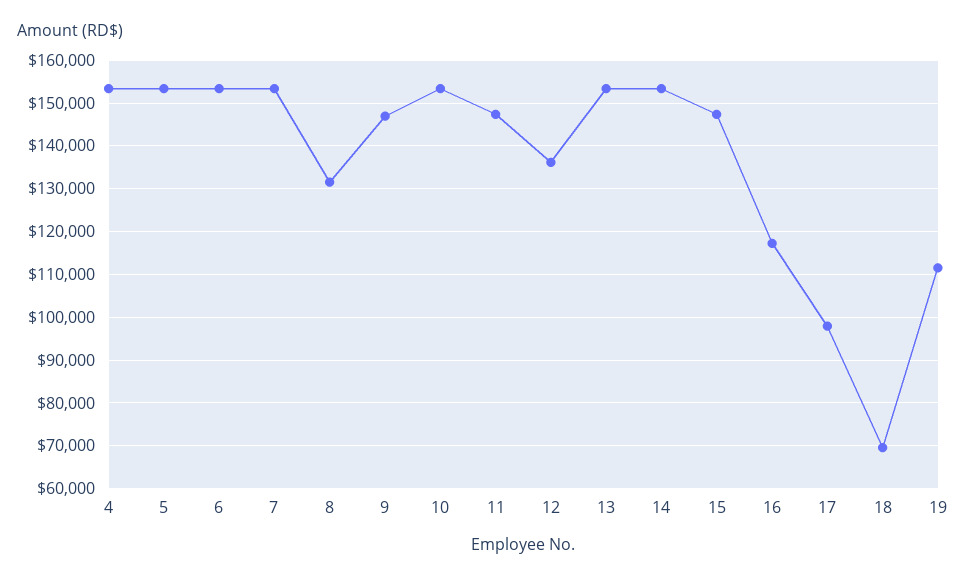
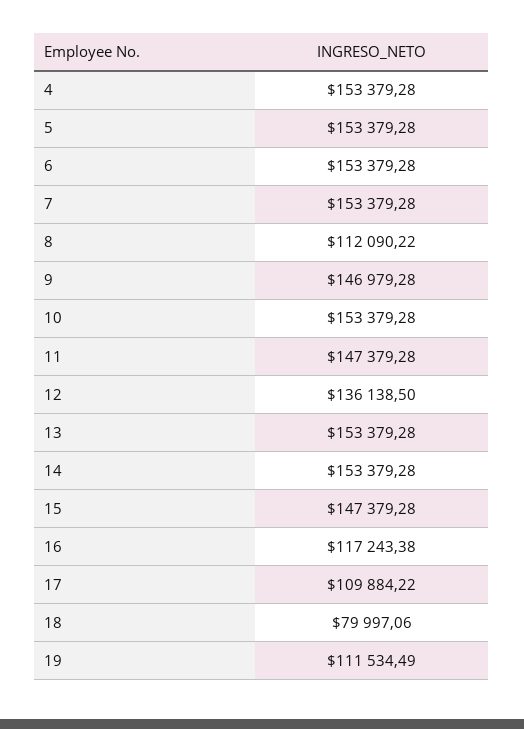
  {
    "4": 153379.28,
    "5": 153379.28,
    "6": 153379.28,
    "7": 153379.28,
-   "8": 132000,
+   "8": 112090.22,
    "9": 146979.28,
    "10": 153379.28,
    "11": 147379.28,
    "12": 136138.5,
    "13": 153379.28,
    "14": 153379.28,
    "15": 147379.28,
    "16": 117243.38,
-   "17": 98000,
+   "17": 109884.22,
-   "18": 70000,
+   "18": 79997.06,
    "19": 111534.49
  }

